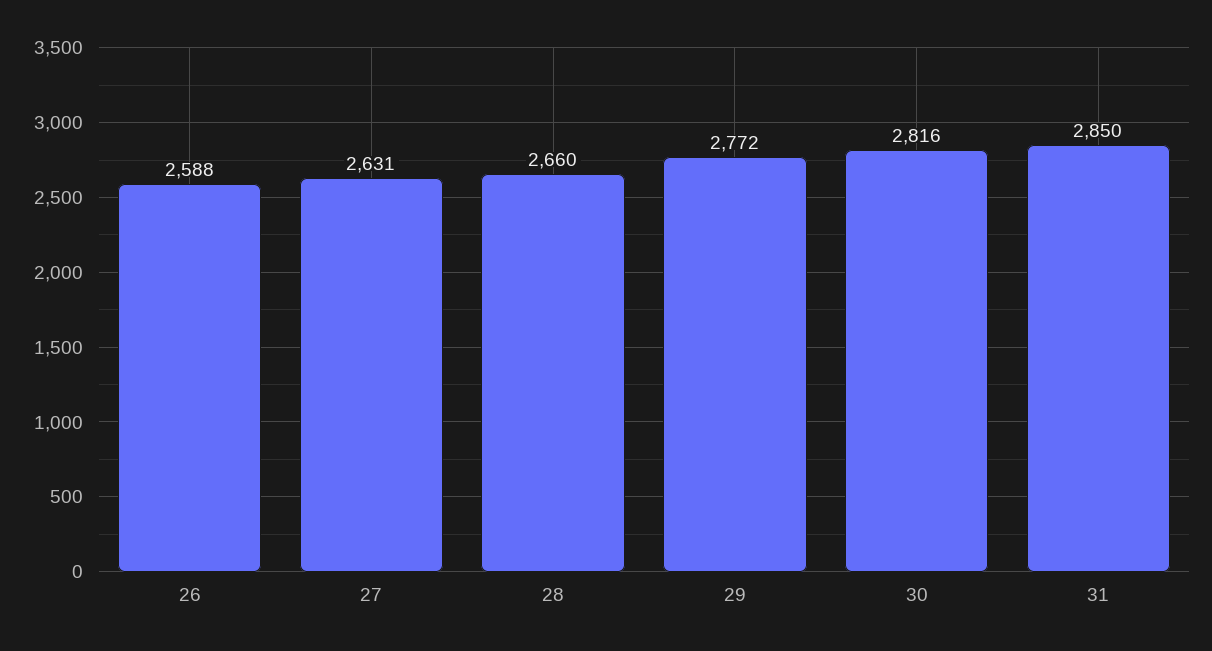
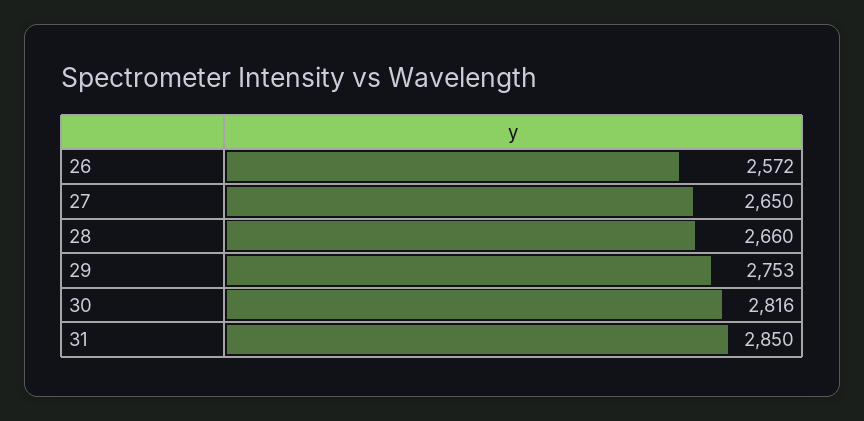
  {
-   "26": 2588,
+   "26": 2572,
-   "27": 2631,
+   "27": 2650,
    "28": 2660,
-   "29": 2772,
+   "29": 2753,
    "30": 2816,
    "31": 2850
  }

